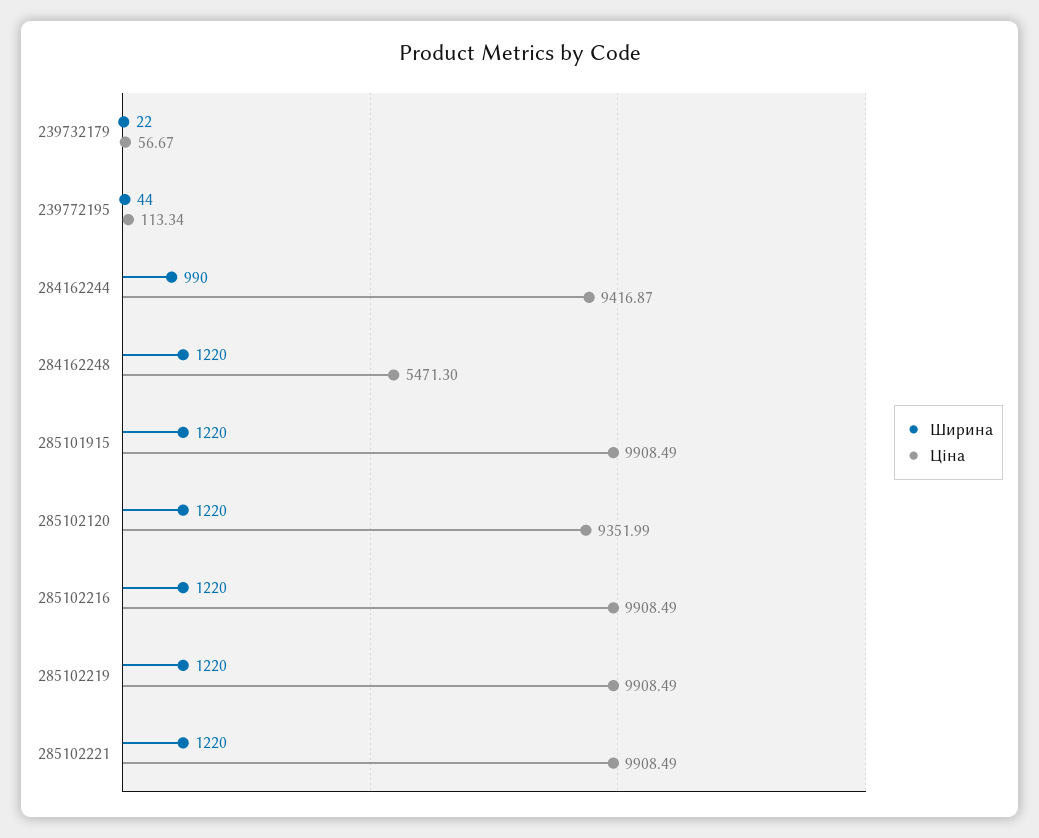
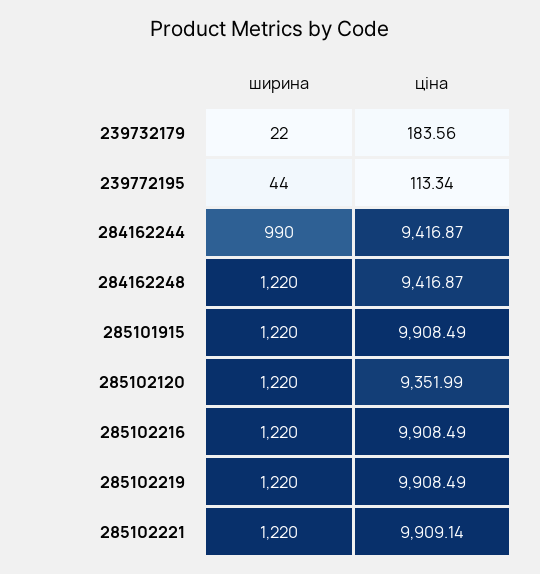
  {
    "Ширина": {
      "239732179": 22,
      "239772195": 44,
      "284162244": 990,
      "284162248": 1220,
      "285101915": 1220,
      "285102120": 1220,
      "285102216": 1220,
      "285102219": 1220,
      "285102221": 1220
    },
    "Ціна": {
-     "239732179": 56.67,
+     "239732179": 183.56,
      "239772195": 113.34,
      "284162244": 9416.87,
-     "284162248": 5471.3,
+     "284162248": 9416.87,
      "285101915": 9908.49,
      "285102120": 9351.99,
      "285102216": 9908.49,
      "285102219": 9908.49,
-     "285102221": 9908.49
+     "285102221": 9909.14
    }
  }

